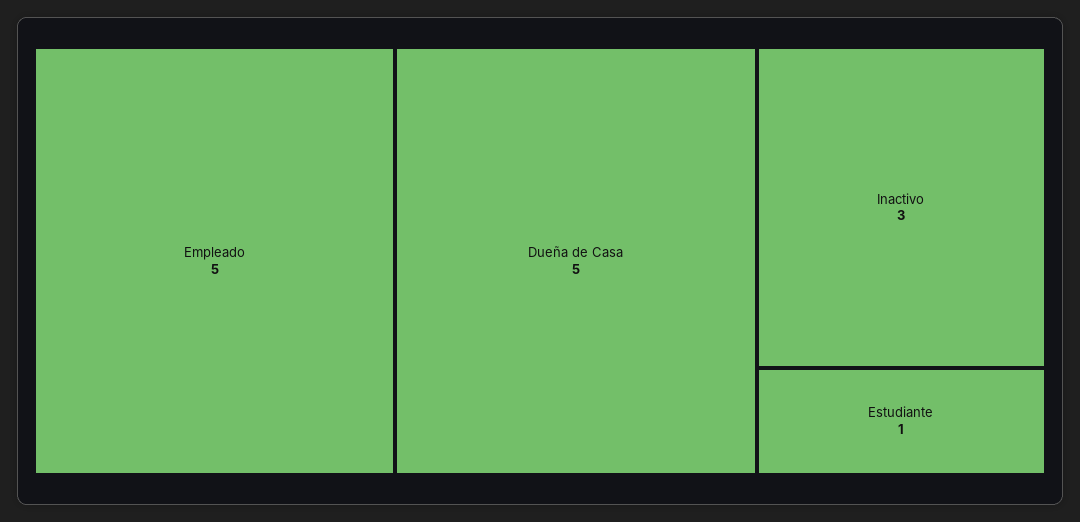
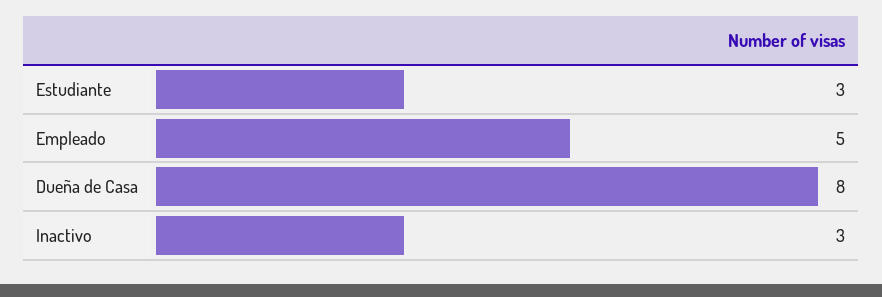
  {
    "Empleado": 5,
-   "Dueña de Casa": 5,
+   "Dueña de Casa": 8,
    "Inactivo": 3,
-   "Estudiante": 1
+   "Estudiante": 3
  }

